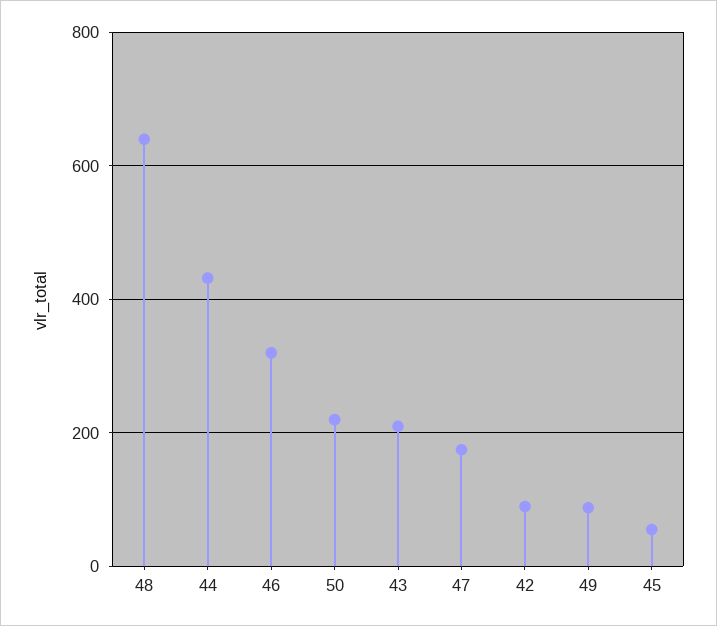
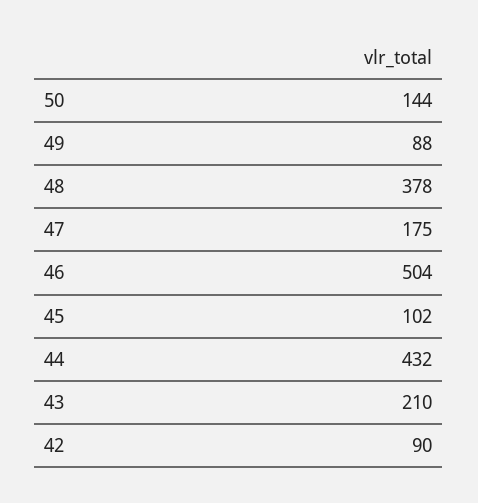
  {
-   "48": 640,
+   "48": 378,
    "44": 432,
-   "46": 320,
+   "46": 504,
-   "50": 220,
+   "50": 144,
    "43": 210,
    "47": 175,
    "42": 90,
    "49": 88,
-   "45": 60
+   "45": 102
  }

